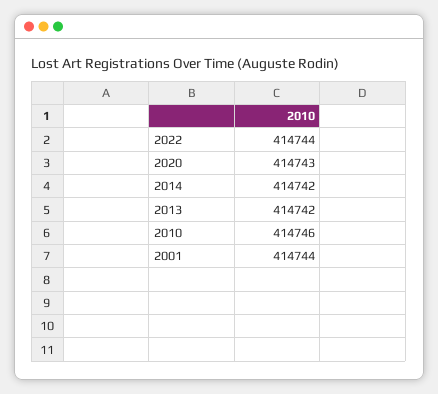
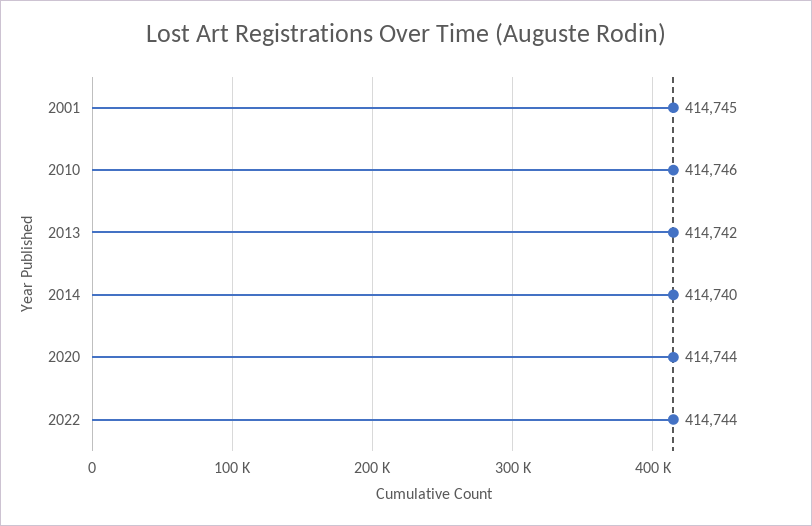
  {
    "2022": 414744,
-   "2020": 414743,
+   "2020": 414744,
-   "2014": 414742,
+   "2014": 414740,
    "2013": 414742,
    "2010": 414746,
-   "2001": 414744
+   "2001": 414745
  }

